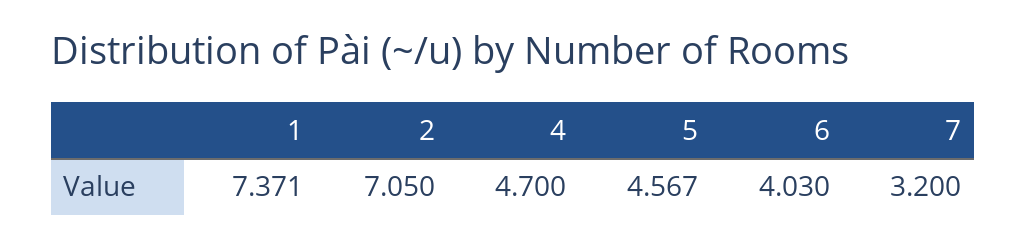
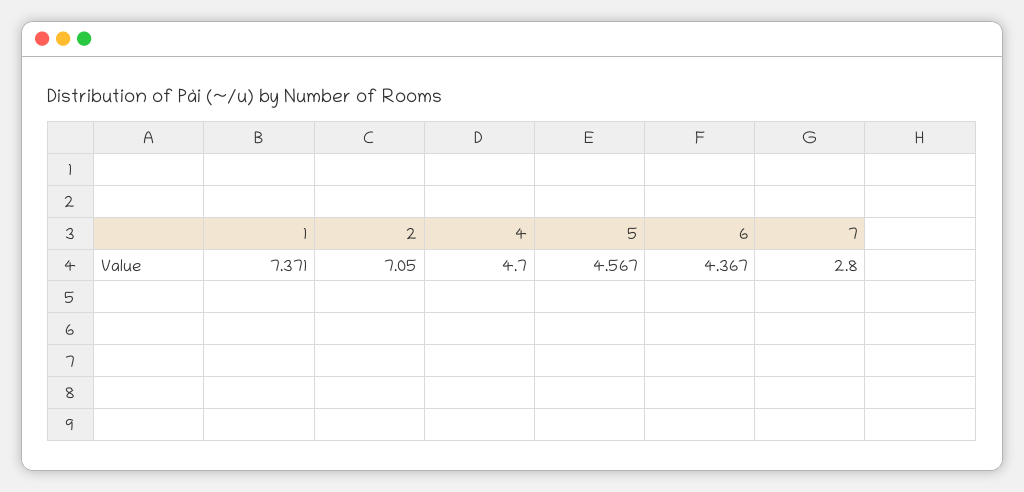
  {
    "1": 7.371,
    "2": 7.05,
    "4": 4.7,
    "5": 4.567,
-   "6": 4.03,
+   "6": 4.367,
-   "7": 3.2
+   "7": 2.8
  }

